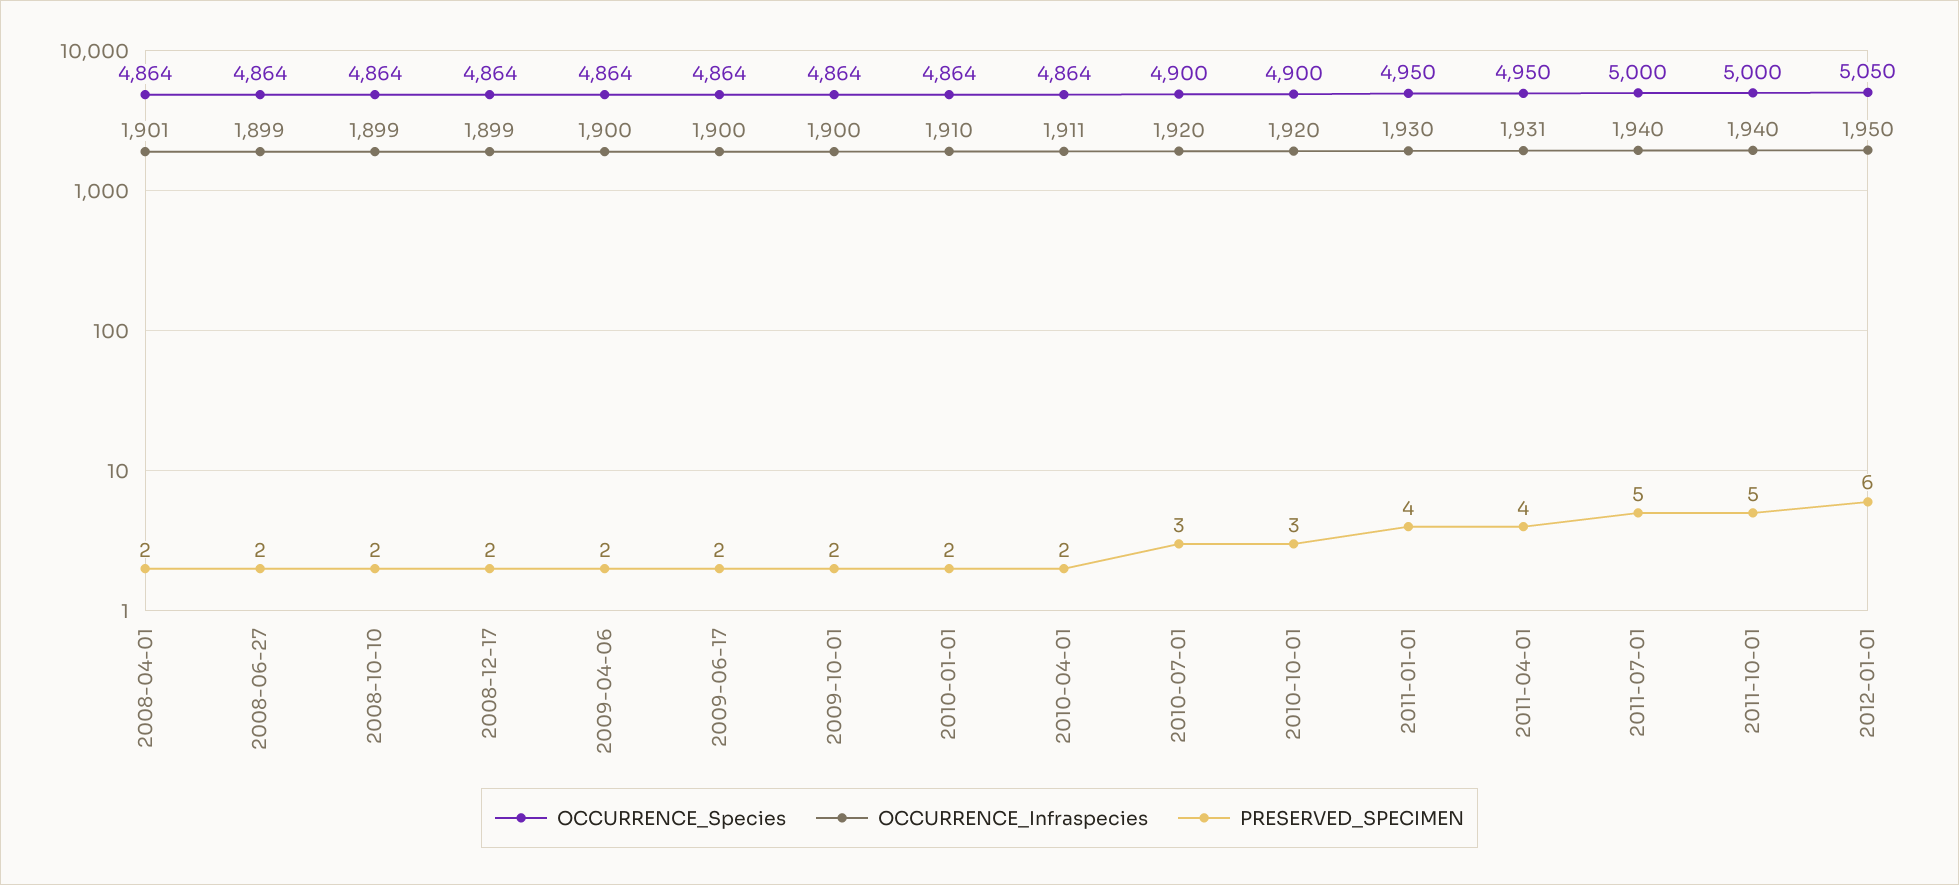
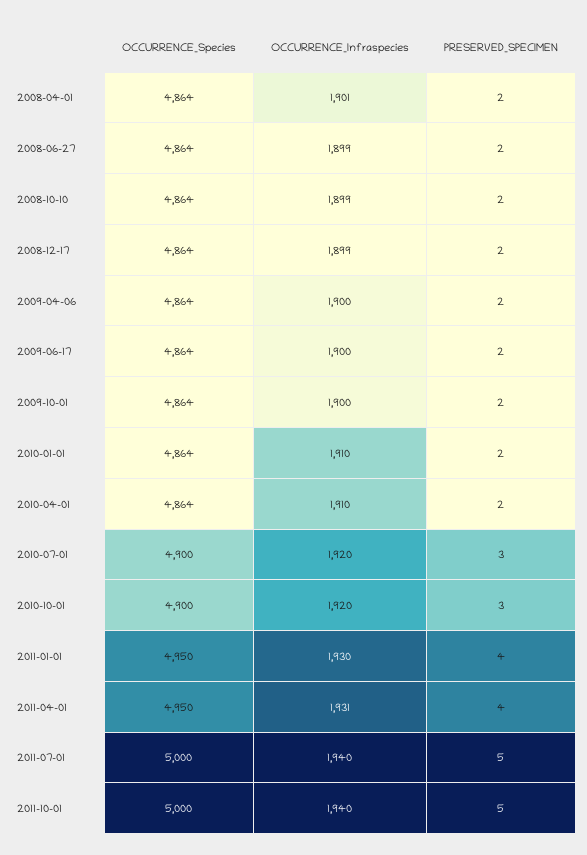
  {
    "OCCURRENCE_Species": {
      "2008-04-01": 4864,
      "2008-06-27": 4864,
      "2008-10-10": 4864,
      "2008-12-17": 4864,
      "2009-04-06": 4864,
      "2009-06-17": 4864,
      "2009-10-01": 4864,
      "2010-01-01": 4864,
      "2010-04-01": 4864,
      "2010-07-01": 4900,
      "2010-10-01": 4900,
      "2011-01-01": 4950,
      "2011-04-01": 4950,
      "2011-07-01": 5000,
-     "2011-10-01": 5000,
+     "2011-10-01": 5000
-     "2012-01-01": 5050
    },
    "OCCURRENCE_Infraspecies": {
      "2008-04-01": 1901,
      "2008-06-27": 1899,
      "2008-10-10": 1899,
      "2008-12-17": 1899,
      "2009-04-06": 1900,
      "2009-06-17": 1900,
      "2009-10-01": 1900,
      "2010-01-01": 1910,
-     "2010-04-01": 1911,
+     "2010-04-01": 1910,
      "2010-07-01": 1920,
      "2010-10-01": 1920,
      "2011-01-01": 1930,
      "2011-04-01": 1931,
      "2011-07-01": 1940,
-     "2011-10-01": 1940,
+     "2011-10-01": 1940
-     "2012-01-01": 1950
    },
    "PRESERVED_SPECIMEN": {
      "2008-04-01": 2,
      "2008-06-27": 2,
      "2008-10-10": 2,
      "2008-12-17": 2,
      "2009-04-06": 2,
      "2009-06-17": 2,
      "2009-10-01": 2,
      "2010-01-01": 2,
      "2010-04-01": 2,
      "2010-07-01": 3,
      "2010-10-01": 3,
      "2011-01-01": 4,
      "2011-04-01": 4,
      "2011-07-01": 5,
-     "2011-10-01": 5,
+     "2011-10-01": 5
-     "2012-01-01": 6
    }
  }

